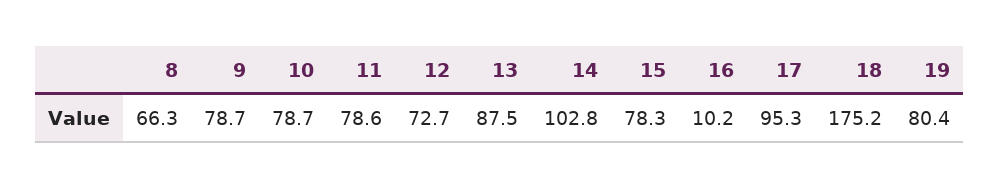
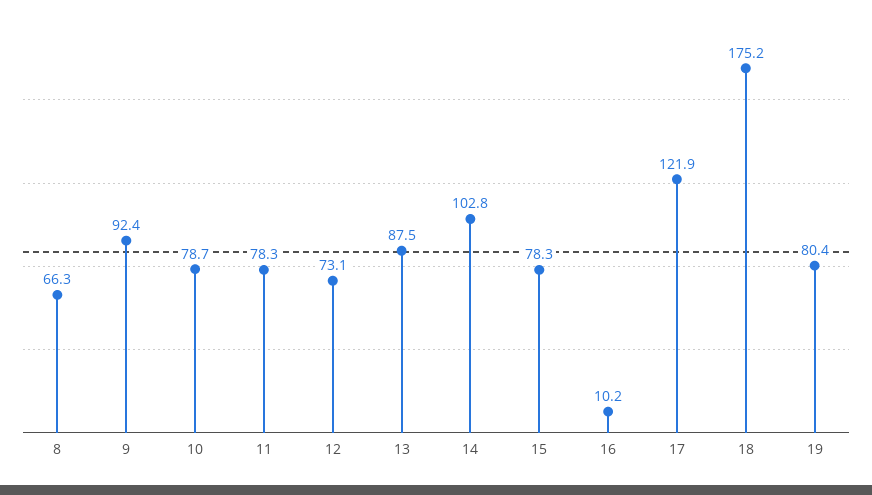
  {
    "8": 66.3,
-   "9": 78.7,
+   "9": 92.4,
    "10": 78.7,
-   "11": 78.6,
+   "11": 78.3,
-   "12": 72.7,
+   "12": 73.1,
    "13": 87.5,
    "14": 102.8,
    "15": 78.3,
    "16": 10.2,
-   "17": 95.3,
+   "17": 121.9,
    "18": 175.2,
    "19": 80.4
  }

